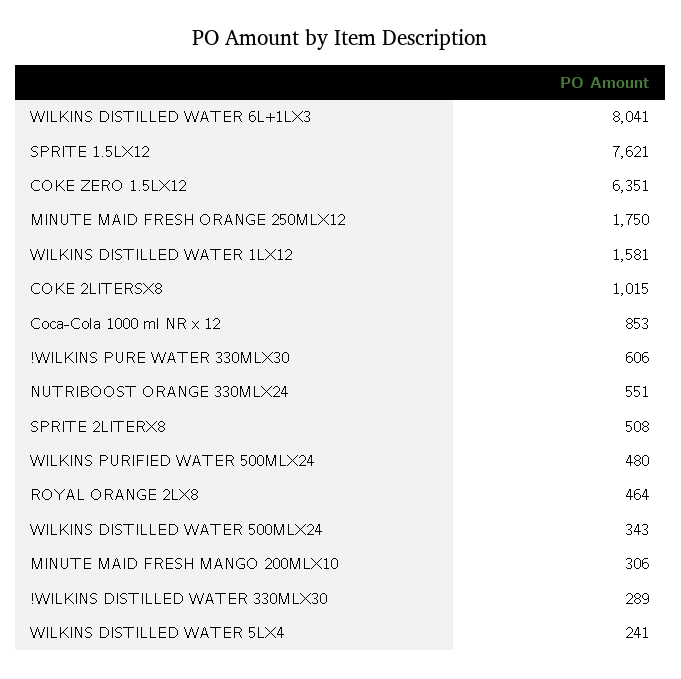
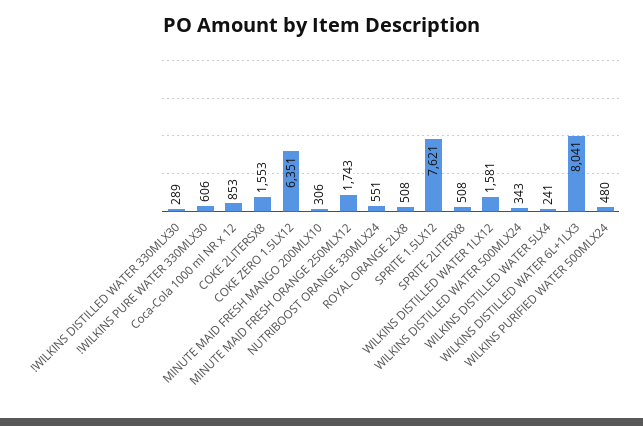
  {
    "WILKINS DISTILLED WATER 6L+1LX3": 8041,
    "SPRITE 1.5LX12": 7621,
    "COKE ZERO 1.5LX12": 6351,
-   "MINUTE MAID FRESH ORANGE 250MLX12": 1750,
+   "MINUTE MAID FRESH ORANGE 250MLX12": 1743,
    "WILKINS DISTILLED WATER 1LX12": 1581,
-   "COKE 2LITERSX8": 1015,
+   "COKE 2LITERSX8": 1553,
    "Coca-Cola 1000 ml NR x 12": 853,
    "!WILKINS PURE WATER 330MLX30": 606,
    "NUTRIBOOST ORANGE 330MLX24": 551,
    "SPRITE 2LITERX8": 508,
    "WILKINS PURIFIED WATER 500MLX24": 480,
-   "ROYAL ORANGE 2LX8": 464,
+   "ROYAL ORANGE 2LX8": 508,
    "WILKINS DISTILLED WATER 500MLX24": 343,
    "MINUTE MAID FRESH MANGO 200MLX10": 306,
    "!WILKINS DISTILLED WATER 330MLX30": 289,
    "WILKINS DISTILLED WATER 5LX4": 241
  }

